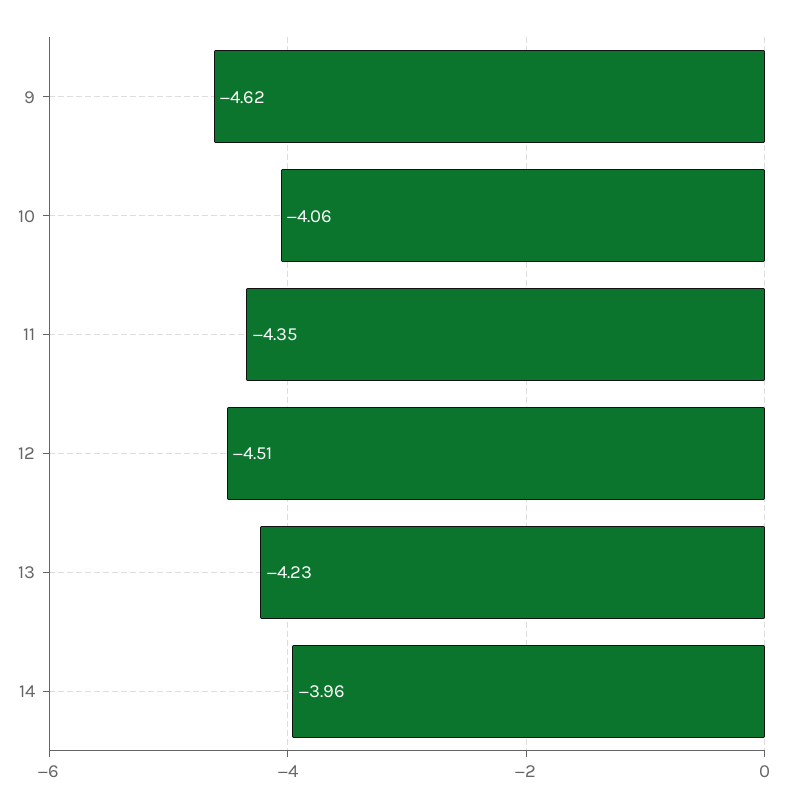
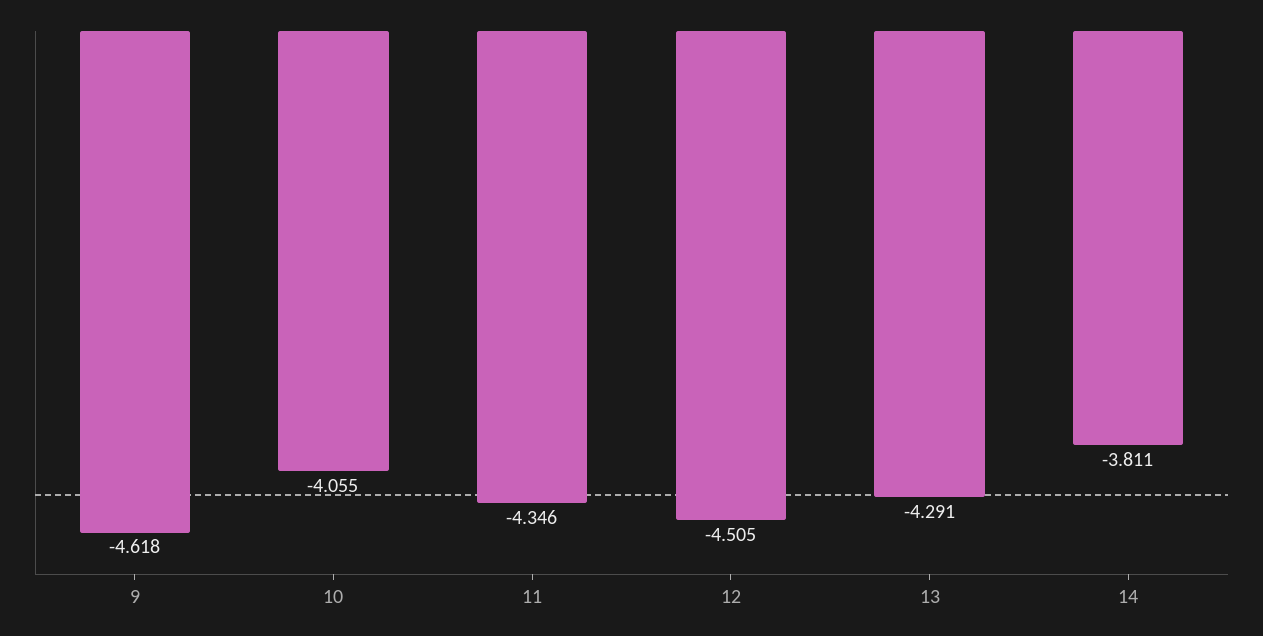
  {
    "9": -4.618,
    "10": -4.055,
    "11": -4.346,
    "12": -4.505,
-   "13": -4.23,
+   "13": -4.291,
-   "14": -3.96
+   "14": -3.811
  }

